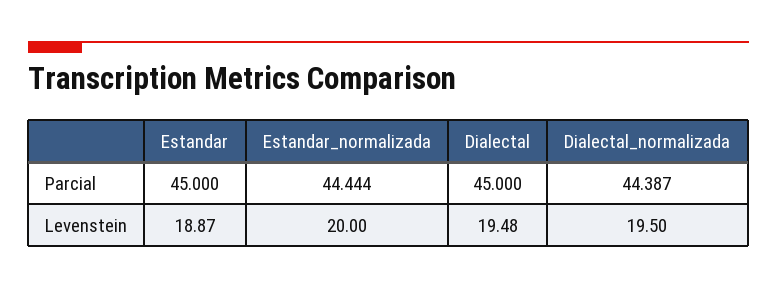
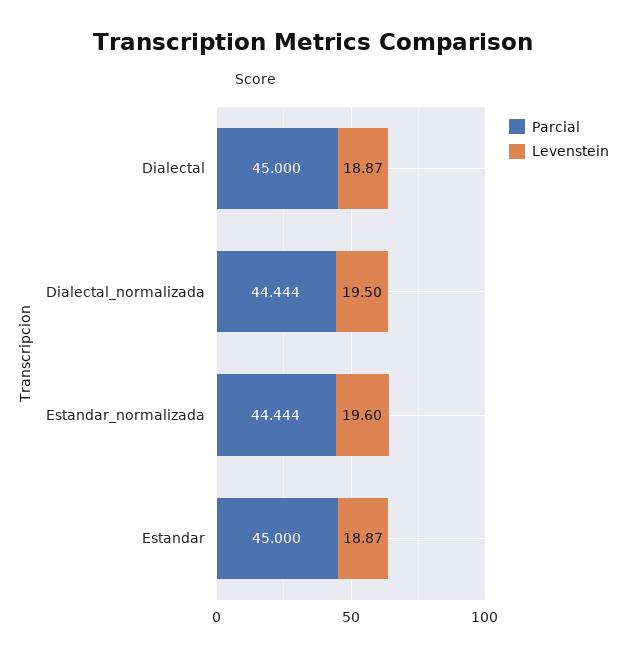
  {
    "Parcial": {
      "Estandar": 45,
      "Estandar_normalizada": 44.444,
      "Dialectal": 45,
-     "Dialectal_normalizada": 44.387
+     "Dialectal_normalizada": 44.444
    },
    "Levenstein": {
      "Estandar": 18.87,
-     "Estandar_normalizada": 20,
+     "Estandar_normalizada": 19.6,
-     "Dialectal": 19.48,
+     "Dialectal": 18.87,
      "Dialectal_normalizada": 19.5
    }
  }

